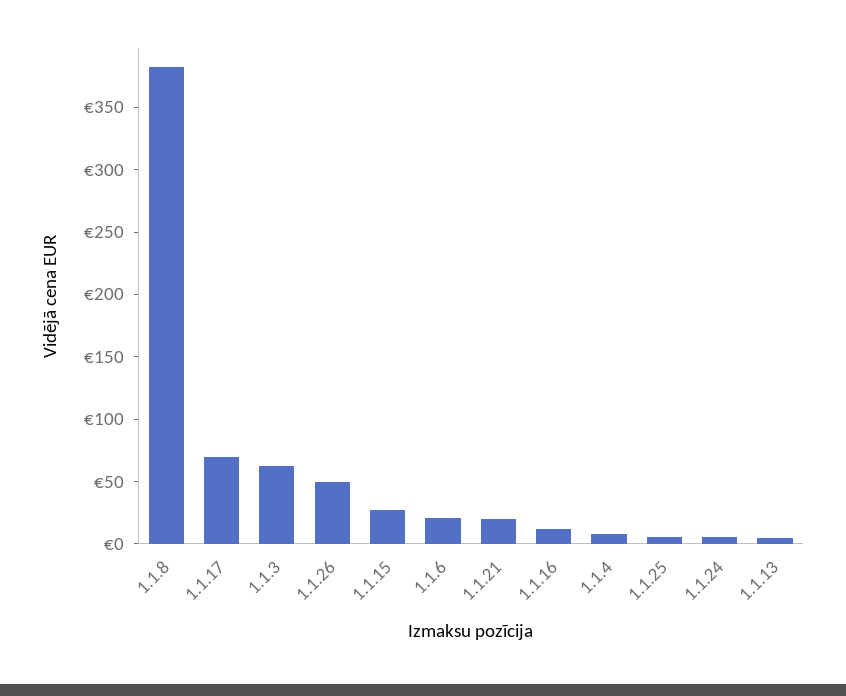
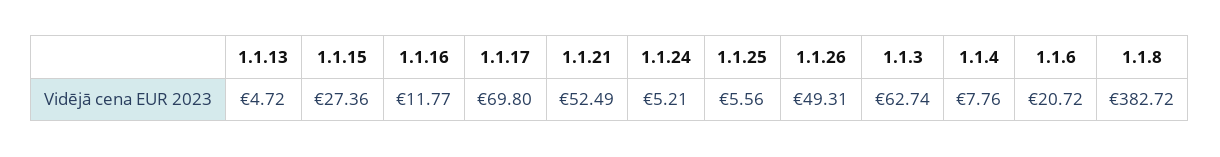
  {
    "1.1.8": 382.72,
    "1.1.17": 69.8,
    "1.1.3": 62.74,
    "1.1.26": 49.31,
    "1.1.15": 27.36,
    "1.1.6": 20.72,
-   "1.1.21": 20,
+   "1.1.21": 52.49,
    "1.1.16": 11.77,
    "1.1.4": 7.76,
    "1.1.25": 5.56,
    "1.1.24": 5.21,
    "1.1.13": 4.72
  }

